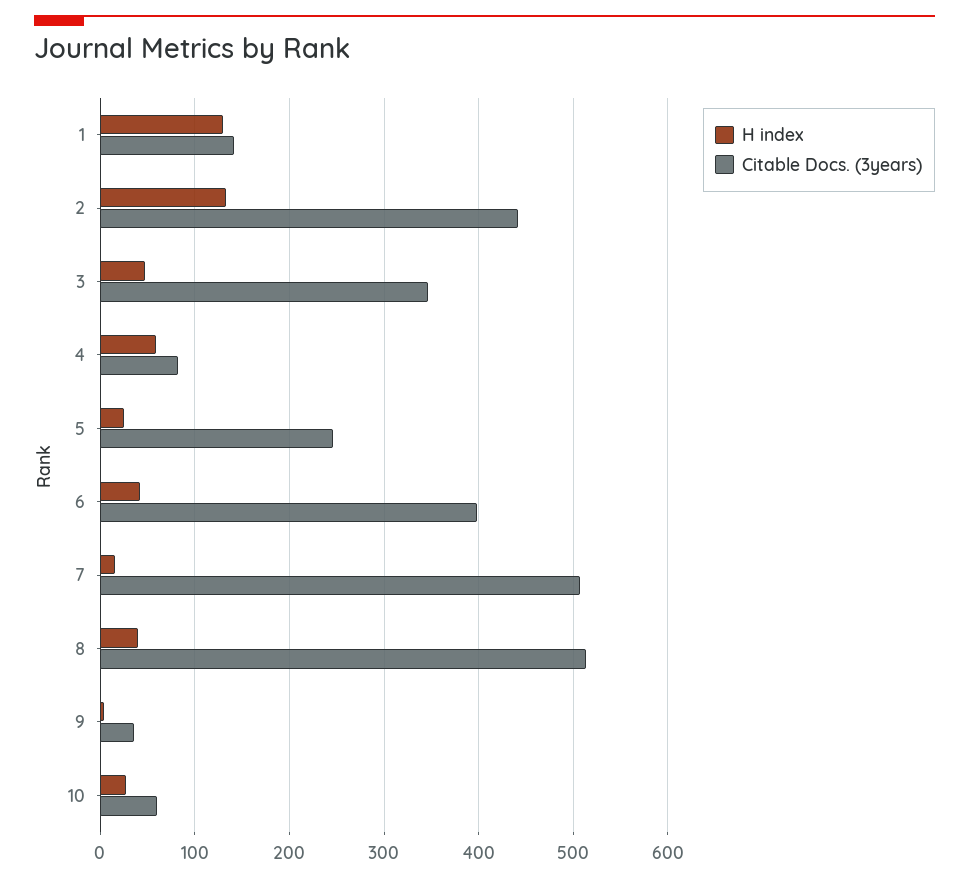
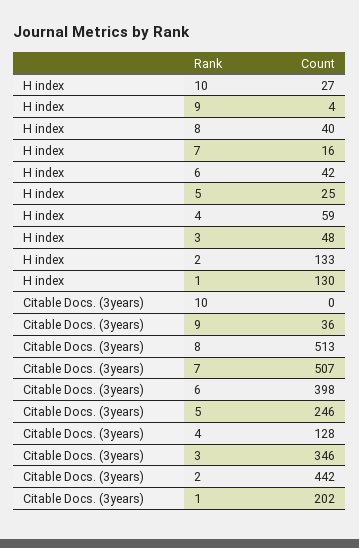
  {
    "H index": {
      "1": 130,
      "2": 133,
      "3": 48,
      "4": 59,
      "5": 25,
      "6": 42,
      "7": 16,
      "8": 40,
      "9": 4,
      "10": 27
    },
    "Citable Docs. (3years)": {
-     "1": 140,
+     "1": 202,
      "2": 442,
      "3": 346,
-     "4": 80,
+     "4": 128,
      "5": 246,
      "6": 398,
      "7": 507,
      "8": 513,
      "9": 36,
-     "10": 60
+     "10": 0
    }
  }

